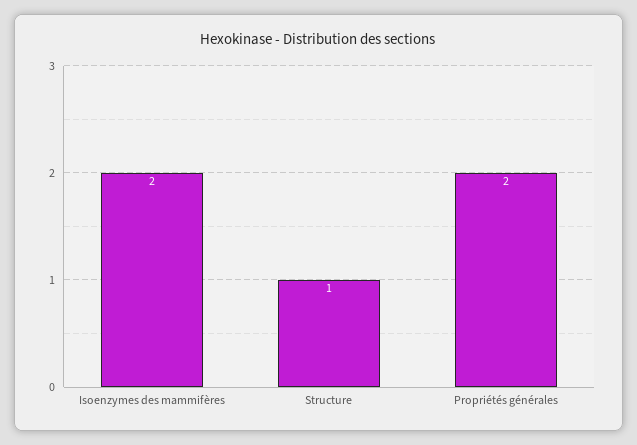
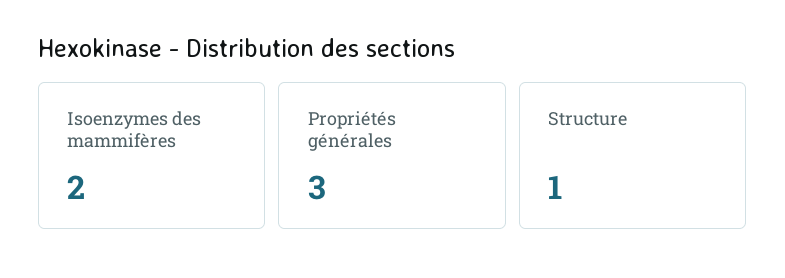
  {
    "Isoenzymes des mammifères": 2,
    "Structure": 1,
-   "Propriétés générales": 2
+   "Propriétés générales": 3
  }

